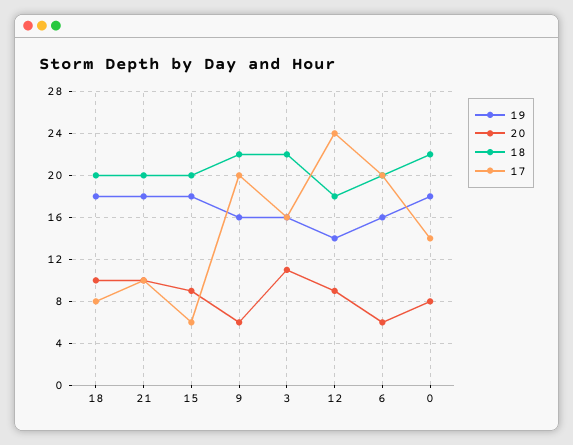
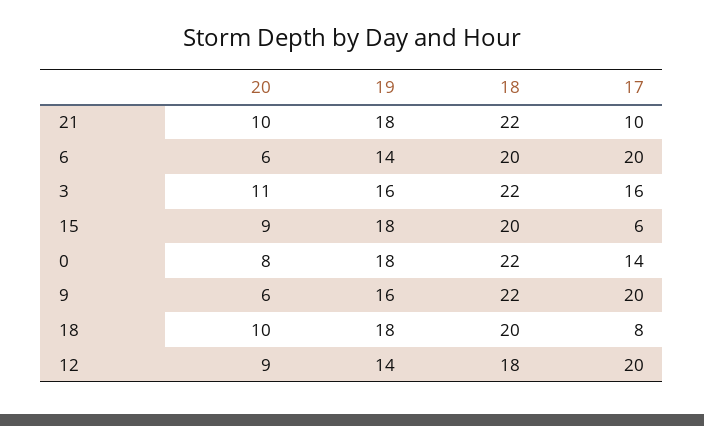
  {
    "19": {
      "18": 18,
      "21": 18,
      "15": 18,
      "9": 16,
      "3": 16,
      "12": 14,
-     "6": 16,
+     "6": 14,
      "0": 18
    },
    "20": {
      "18": 10,
      "21": 10,
      "15": 9,
      "9": 6,
      "3": 11,
      "12": 9,
      "6": 6,
      "0": 8
    },
    "18": {
      "18": 20,
-     "21": 20,
+     "21": 22,
      "15": 20,
      "9": 22,
      "3": 22,
      "12": 18,
      "6": 20,
      "0": 22
    },
    "17": {
      "18": 8,
      "21": 10,
      "15": 6,
      "9": 20,
      "3": 16,
-     "12": 24,
+     "12": 20,
      "6": 20,
      "0": 14
    }
  }

